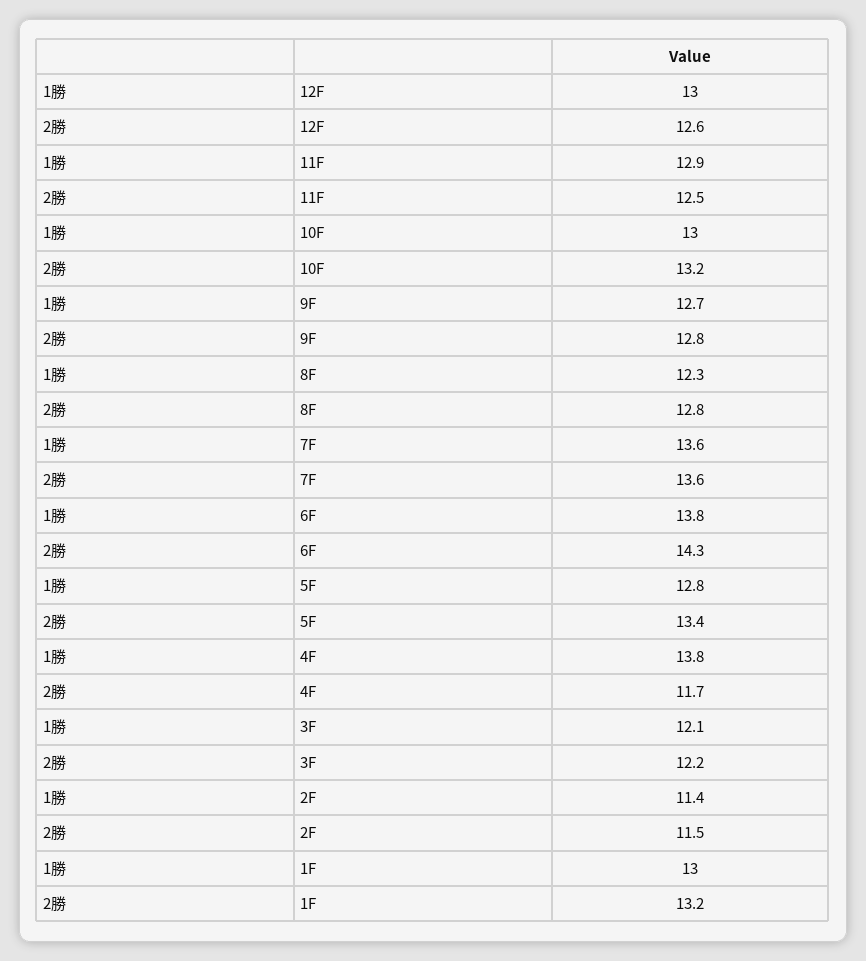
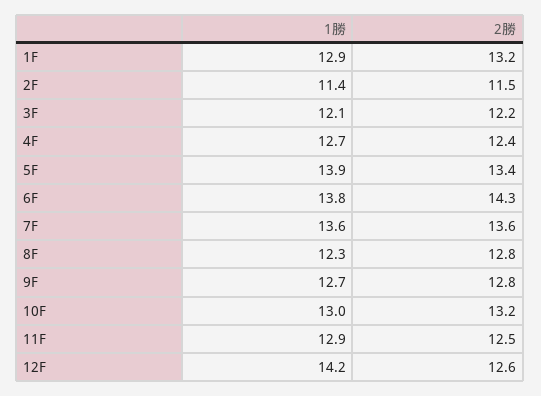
  {
    "1勝": {
-     "12F": 13,
+     "12F": 14.2,
      "11F": 12.9,
      "10F": 13,
      "9F": 12.7,
      "8F": 12.3,
      "7F": 13.6,
      "6F": 13.8,
-     "5F": 12.8,
+     "5F": 13.9,
-     "4F": 13.8,
+     "4F": 12.7,
      "3F": 12.1,
      "2F": 11.4,
-     "1F": 13
+     "1F": 12.9
    },
    "2勝": {
      "12F": 12.6,
      "11F": 12.5,
      "10F": 13.2,
      "9F": 12.8,
      "8F": 12.8,
      "7F": 13.6,
      "6F": 14.3,
      "5F": 13.4,
-     "4F": 11.7,
+     "4F": 12.4,
      "3F": 12.2,
      "2F": 11.5,
      "1F": 13.2
    }
  }

